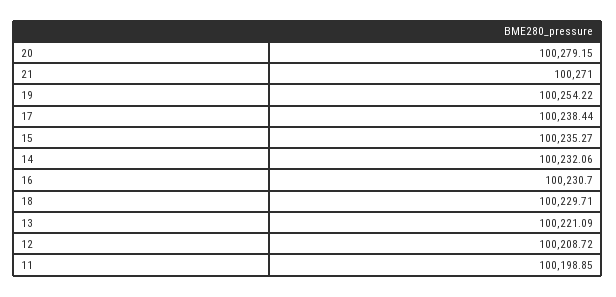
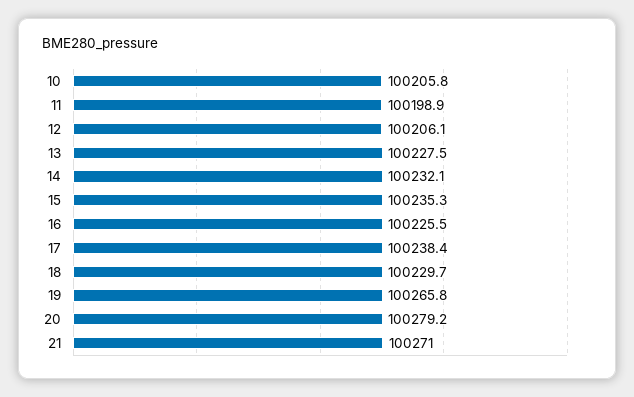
  {
    "20": 100279.15,
    "21": 100271,
-   "19": 100254.22,
+   "19": 100265.8,
    "17": 100238.44,
    "15": 100235.27,
    "14": 100232.06,
-   "16": 100230.7,
+   "16": 100225.5,
    "18": 100229.71,
-   "13": 100221.09,
+   "13": 100227.5,
-   "12": 100208.72,
+   "12": 100206.1,
-   "11": 100198.85
+   "11": 100198.85,
+   "10": 100205.8
  }

